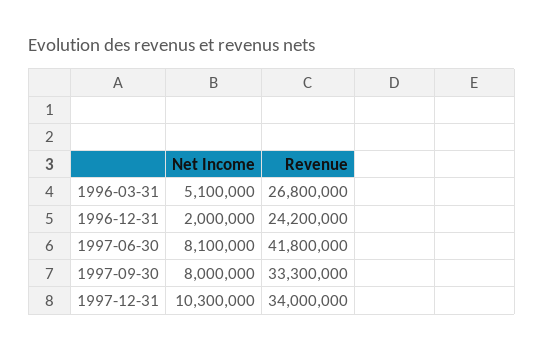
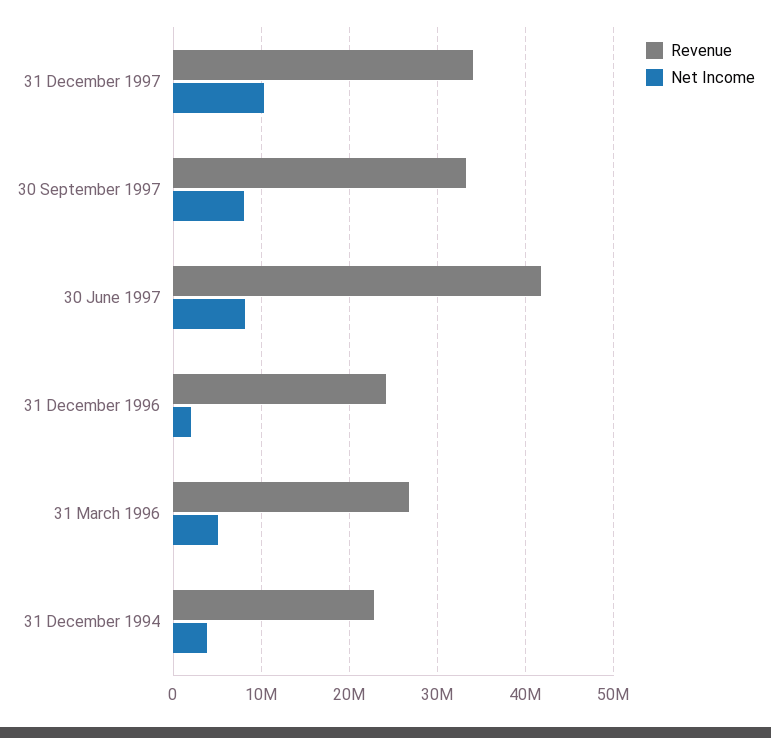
  {
    "Net Income": {
      "1996-03-31": 5100000,
      "1996-12-31": 2000000,
      "1997-06-30": 8100000,
      "1997-09-30": 8000000,
-     "1997-12-31": 10300000
+     "1997-12-31": 10300000,
+     "31 December 1994": 4000000
    },
    "Revenue": {
      "1996-03-31": 26800000,
      "1996-12-31": 24200000,
      "1997-06-30": 41800000,
      "1997-09-30": 33300000,
-     "1997-12-31": 34000000
+     "1997-12-31": 34000000,
+     "31 December 1994": 23000000
    }
  }

